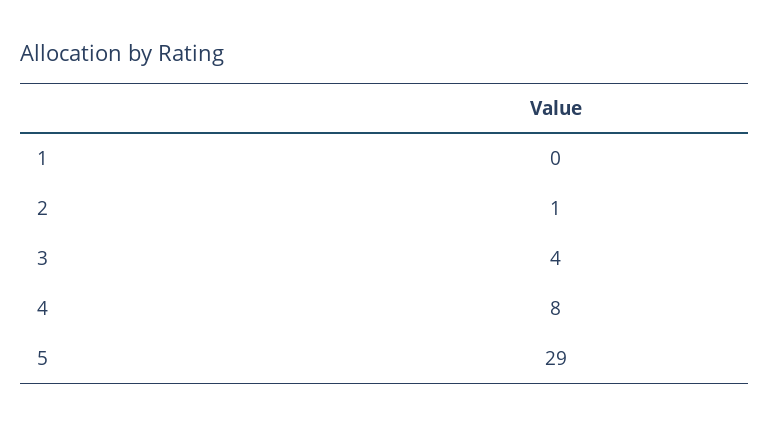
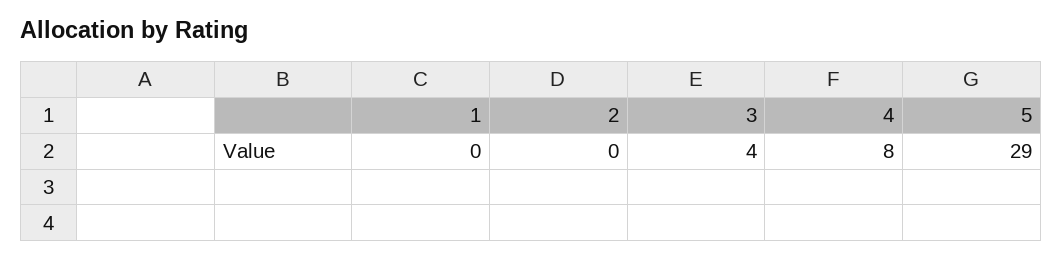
  {
    "1": 0,
-   "2": 1,
+   "2": 0,
    "3": 4,
    "4": 8,
    "5": 29
  }

